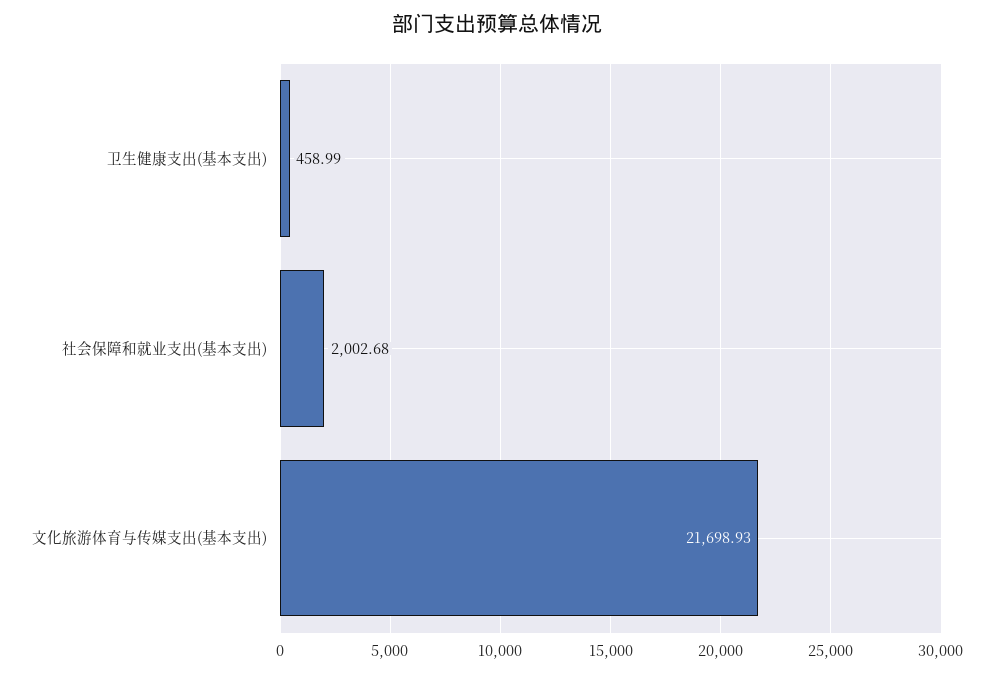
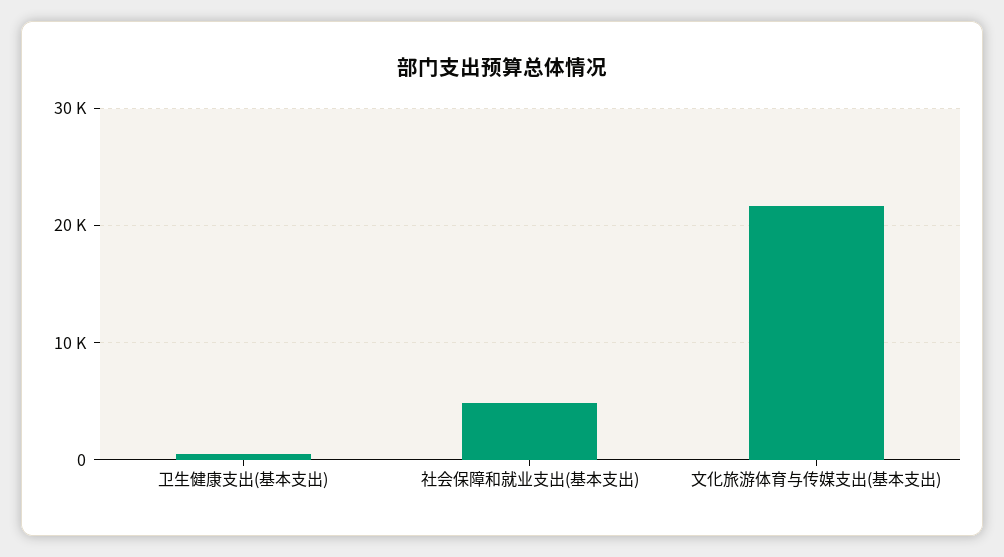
  {
    "卫生健康支出(基本支出)": 458.99,
-   "社会保障和就业支出(基本支出)": 2002.68,
+   "社会保障和就业支出(基本支出)": 5000,
    "文化旅游体育与传媒支出(基本支出)": 21698.93
  }

